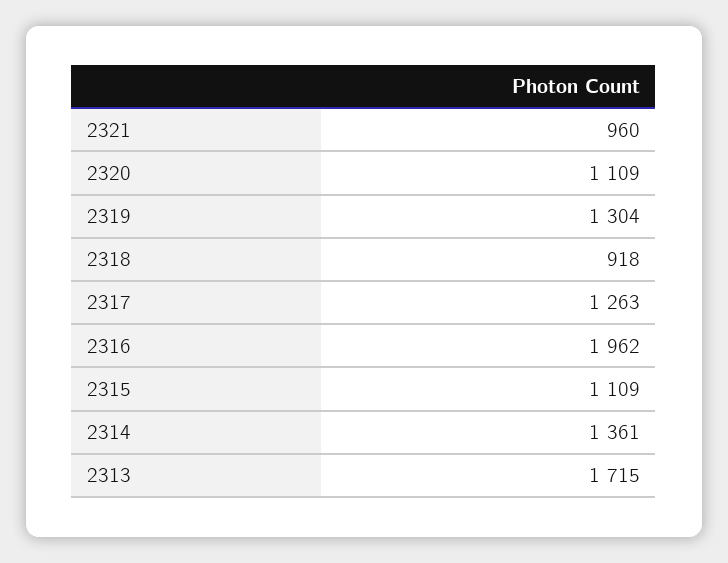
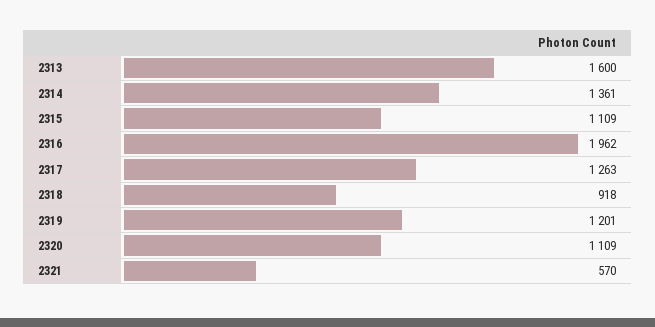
  {
-   "2321": 960,
+   "2321": 570,
    "2320": 1109,
-   "2319": 1304,
+   "2319": 1201,
    "2318": 918,
    "2317": 1263,
    "2316": 1962,
    "2315": 1109,
    "2314": 1361,
-   "2313": 1715
+   "2313": 1600
  }

